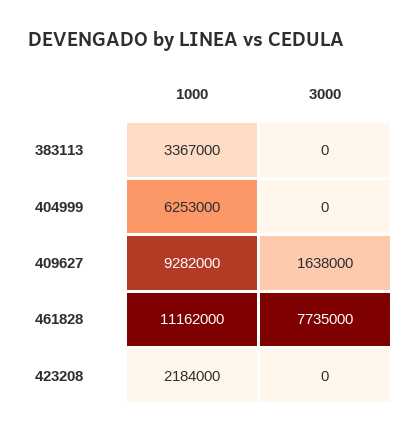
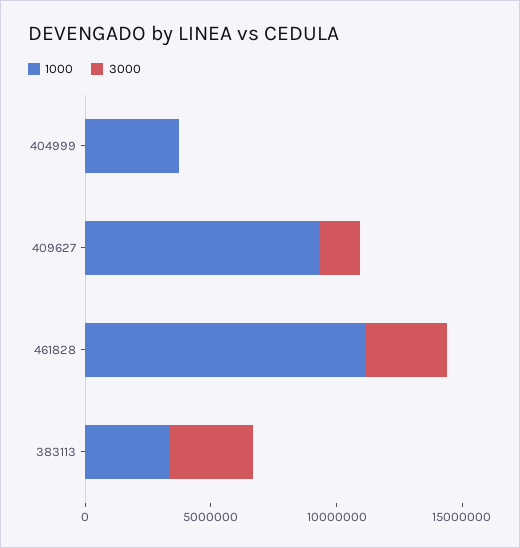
  {
    "1000": {
      "383113": 3367000,
-     "404999": 6253000,
+     "404999": 4000000,
      "409627": 9282000,
-     "461828": 11162000,
+     "461828": 11162000
-     "423208": 2184000
    },
    "3000": {
-     "383113": 0,
+     "383113": 3000000,
      "404999": 0,
      "409627": 1638000,
-     "461828": 7735000,
+     "461828": 3000000
-     "423208": 0
    }
  }

